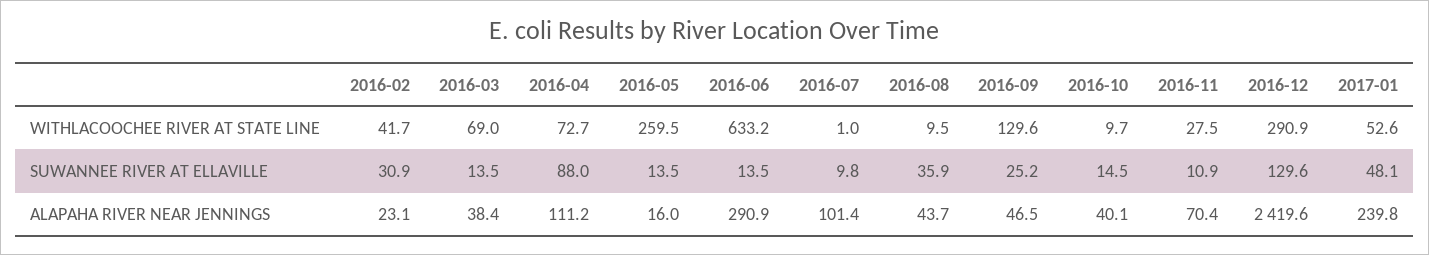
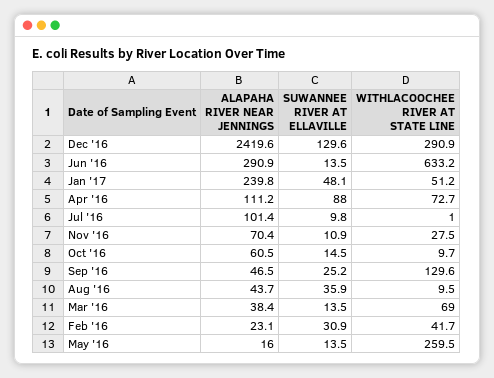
  {
    "2016-02": {
      "WITHLACOOCHEE RIVER AT STATE LINE": 41.7,
      "SUWANNEE RIVER AT ELLAVILLE": 30.9,
      "ALAPAHA RIVER NEAR JENNINGS": 23.1
    },
    "2016-03": {
      "WITHLACOOCHEE RIVER AT STATE LINE": 69,
      "SUWANNEE RIVER AT ELLAVILLE": 13.5,
      "ALAPAHA RIVER NEAR JENNINGS": 38.4
    },
    "2016-04": {
      "WITHLACOOCHEE RIVER AT STATE LINE": 72.7,
      "SUWANNEE RIVER AT ELLAVILLE": 88,
      "ALAPAHA RIVER NEAR JENNINGS": 111.2
    },
    "2016-05": {
      "WITHLACOOCHEE RIVER AT STATE LINE": 259.5,
      "SUWANNEE RIVER AT ELLAVILLE": 13.5,
      "ALAPAHA RIVER NEAR JENNINGS": 16
    },
    "2016-06": {
      "WITHLACOOCHEE RIVER AT STATE LINE": 633.2,
      "SUWANNEE RIVER AT ELLAVILLE": 13.5,
      "ALAPAHA RIVER NEAR JENNINGS": 290.9
    },
    "2016-07": {
      "WITHLACOOCHEE RIVER AT STATE LINE": 1,
      "SUWANNEE RIVER AT ELLAVILLE": 9.8,
      "ALAPAHA RIVER NEAR JENNINGS": 101.4
    },
    "2016-08": {
      "WITHLACOOCHEE RIVER AT STATE LINE": 9.5,
      "SUWANNEE RIVER AT ELLAVILLE": 35.9,
      "ALAPAHA RIVER NEAR JENNINGS": 43.7
    },
    "2016-09": {
      "WITHLACOOCHEE RIVER AT STATE LINE": 129.6,
      "SUWANNEE RIVER AT ELLAVILLE": 25.2,
      "ALAPAHA RIVER NEAR JENNINGS": 46.5
    },
    "2016-10": {
      "WITHLACOOCHEE RIVER AT STATE LINE": 9.7,
      "SUWANNEE RIVER AT ELLAVILLE": 14.5,
-     "ALAPAHA RIVER NEAR JENNINGS": 40.1
+     "ALAPAHA RIVER NEAR JENNINGS": 60.5
    },
    "2016-11": {
      "WITHLACOOCHEE RIVER AT STATE LINE": 27.5,
      "SUWANNEE RIVER AT ELLAVILLE": 10.9,
      "ALAPAHA RIVER NEAR JENNINGS": 70.4
    },
    "2016-12": {
      "WITHLACOOCHEE RIVER AT STATE LINE": 290.9,
      "SUWANNEE RIVER AT ELLAVILLE": 129.6,
      "ALAPAHA RIVER NEAR JENNINGS": 2419.6
    },
    "2017-01": {
-     "WITHLACOOCHEE RIVER AT STATE LINE": 52.6,
+     "WITHLACOOCHEE RIVER AT STATE LINE": 51.2,
      "SUWANNEE RIVER AT ELLAVILLE": 48.1,
      "ALAPAHA RIVER NEAR JENNINGS": 239.8
    }
  }

